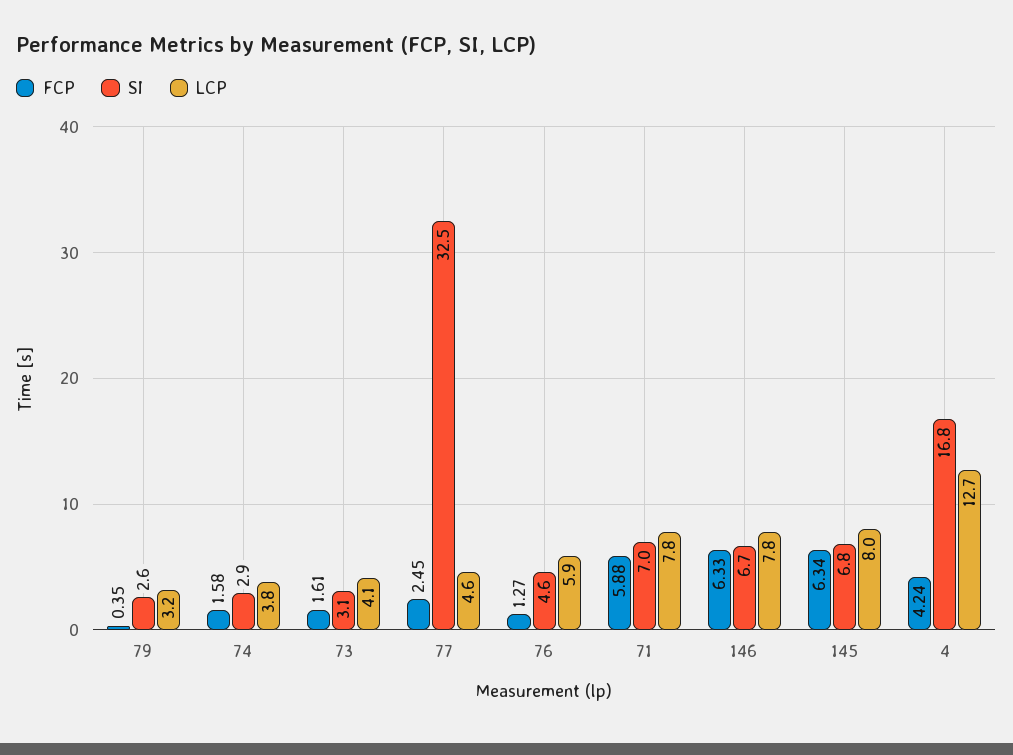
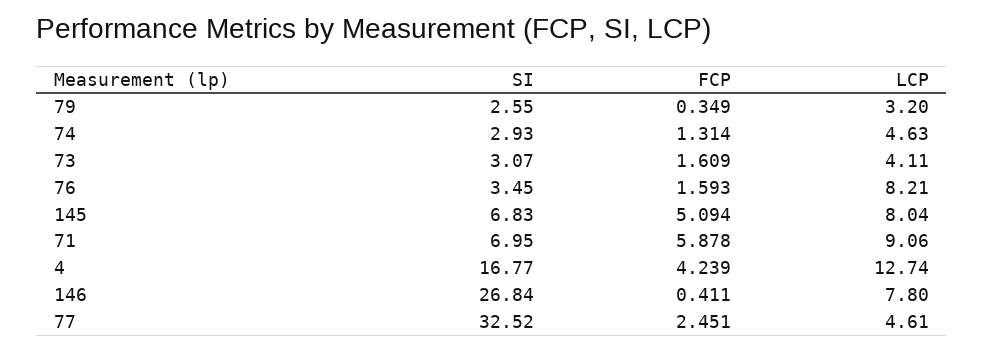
  {
    "FCP": {
      "79": 0.349,
-     "74": 1.58,
+     "74": 1.314,
      "73": 1.609,
      "77": 2.451,
-     "76": 1.27,
+     "76": 1.593,
      "71": 5.878,
-     "146": 6.33,
+     "146": 0.411,
-     "145": 6.34,
+     "145": 5.094,
      "4": 4.239
    },
    "SI": {
      "79": 2.55,
      "74": 2.93,
      "73": 3.07,
      "77": 32.52,
-     "76": 4.6,
+     "76": 3.45,
      "71": 6.95,
-     "146": 6.7,
+     "146": 26.84,
      "145": 6.83,
      "4": 16.77
    },
    "LCP": {
      "79": 3.2,
-     "74": 3.8,
+     "74": 4.63,
      "73": 4.11,
      "77": 4.61,
-     "76": 5.9,
+     "76": 8.21,
-     "71": 7.8,
+     "71": 9.06,
      "146": 7.8,
      "145": 8.04,
      "4": 12.74
    }
  }

